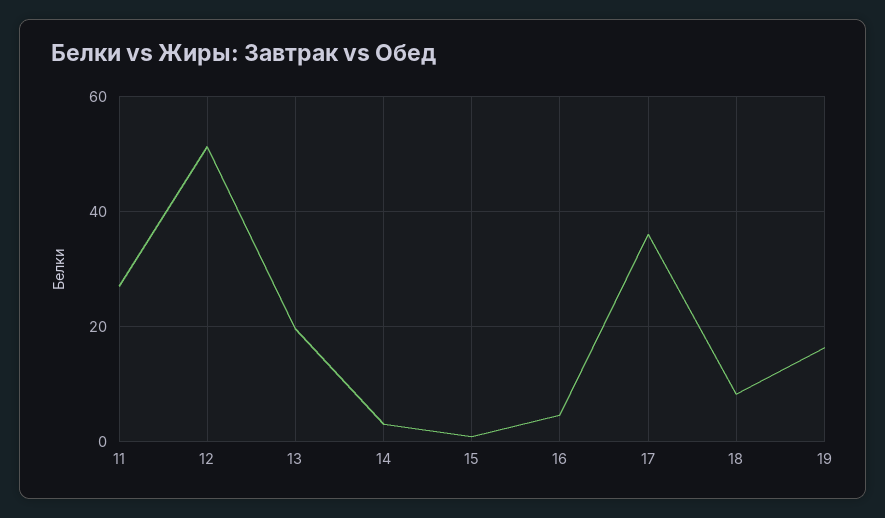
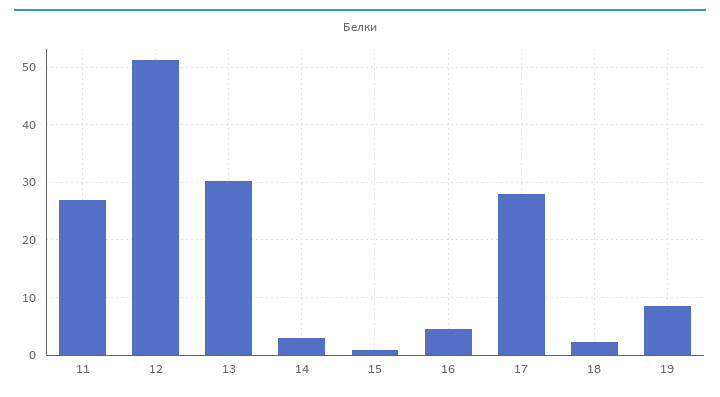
  {
    "11": 28,
    "12": 52,
-   "13": 20,
+   "13": 30,
    "14": 4,
    "15": 0,
    "16": 4,
-   "17": 36,
+   "17": 28,
-   "18": 8,
+   "18": 2,
-   "19": 16
+   "19": 8
  }

